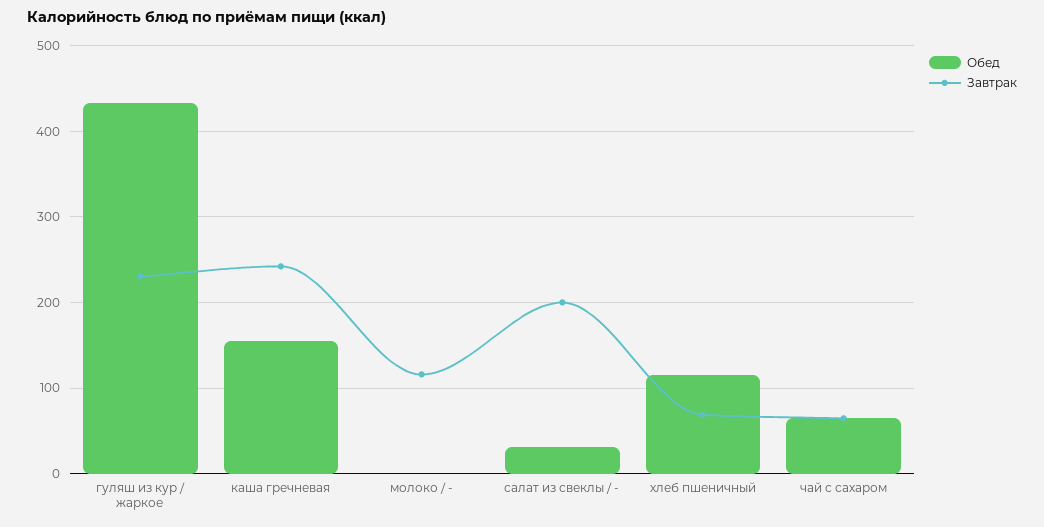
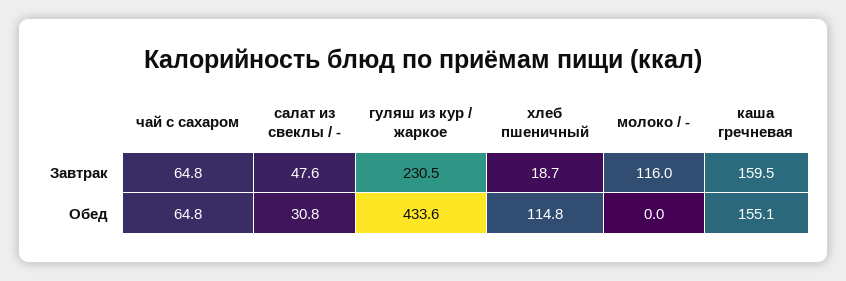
  {
    "Обед": {
      "гуляш из кур / жаркое": 433.6,
      "каша гречневая": 155.1,
      "молоко / -": 0,
      "салат из свеклы / -": 30.8,
      "хлеб пшеничный": 114.8,
      "чай с сахаром": 64.8
    },
    "Завтрак": {
      "гуляш из кур / жаркое": 230.5,
-     "каша гречневая": 240,
+     "каша гречневая": 159.5,
      "молоко / -": 116,
-     "салат из свеклы / -": 200,
+     "салат из свеклы / -": 47.6,
-     "хлеб пшеничный": 70,
+     "хлеб пшеничный": 18.7,
      "чай с сахаром": 64.8
    }
  }

